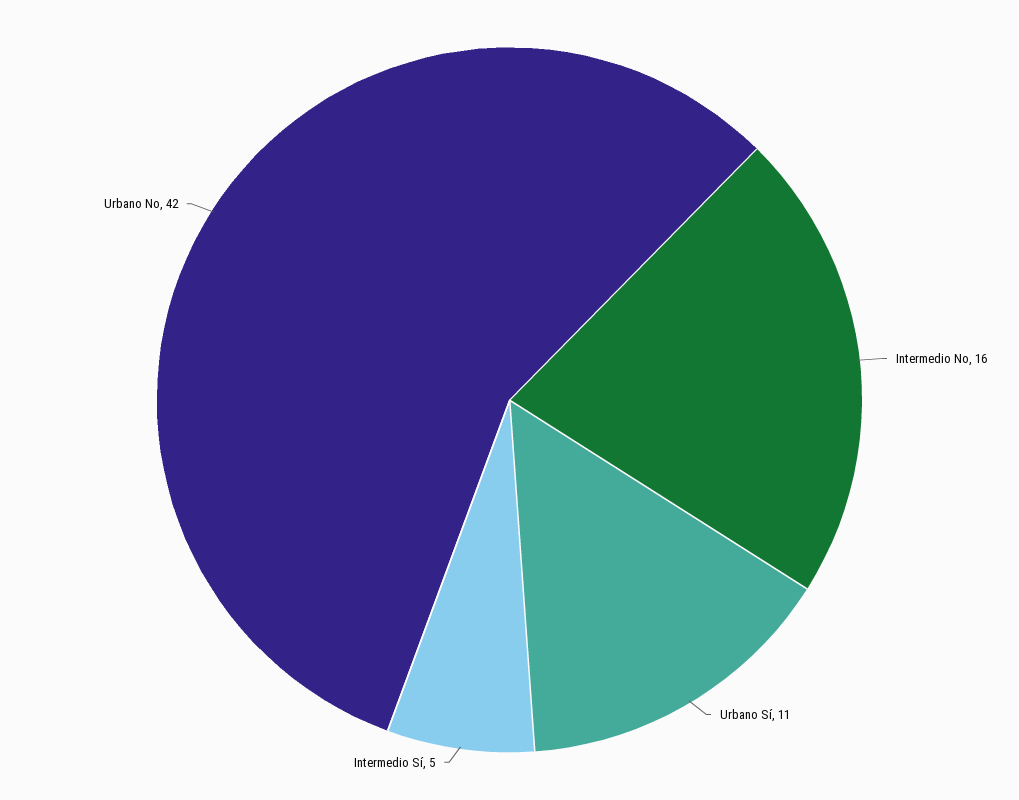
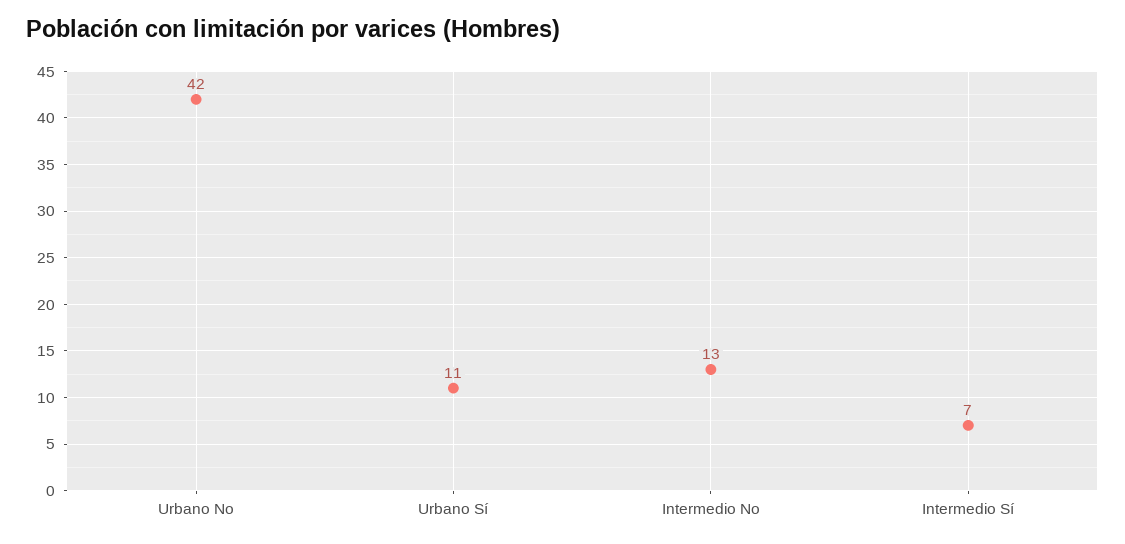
  {
-   "Intermedio No": 16,
+   "Intermedio No": 13,
    "Urbano Sí": 11,
-   "Intermedio Sí": 5,
+   "Intermedio Sí": 7,
    "Urbano No": 42
  }

